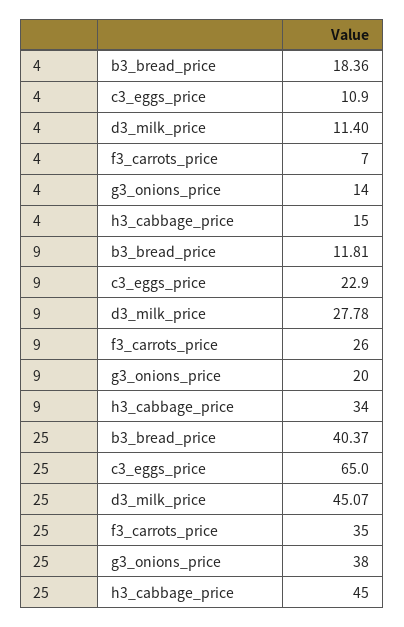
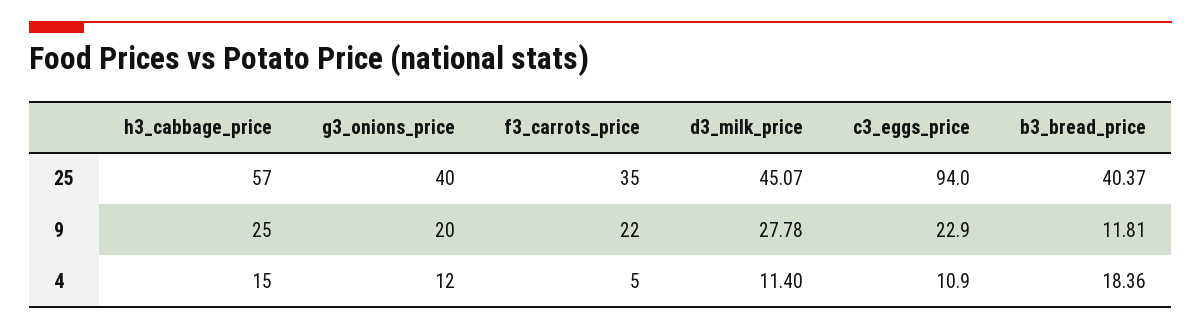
  {
    "4": {
      "b3_bread_price": 18.36,
      "c3_eggs_price": 10.9,
      "d3_milk_price": 11.4,
-     "f3_carrots_price": 7,
+     "f3_carrots_price": 5,
-     "g3_onions_price": 14,
+     "g3_onions_price": 12,
      "h3_cabbage_price": 15
    },
    "9": {
      "b3_bread_price": 11.81,
      "c3_eggs_price": 22.9,
      "d3_milk_price": 27.78,
-     "f3_carrots_price": 26,
+     "f3_carrots_price": 22,
      "g3_onions_price": 20,
-     "h3_cabbage_price": 34
+     "h3_cabbage_price": 25
    },
    "25": {
      "b3_bread_price": 40.37,
-     "c3_eggs_price": 65,
+     "c3_eggs_price": 94,
      "d3_milk_price": 45.07,
      "f3_carrots_price": 35,
-     "g3_onions_price": 38,
+     "g3_onions_price": 40,
-     "h3_cabbage_price": 45
+     "h3_cabbage_price": 57
    }
  }

